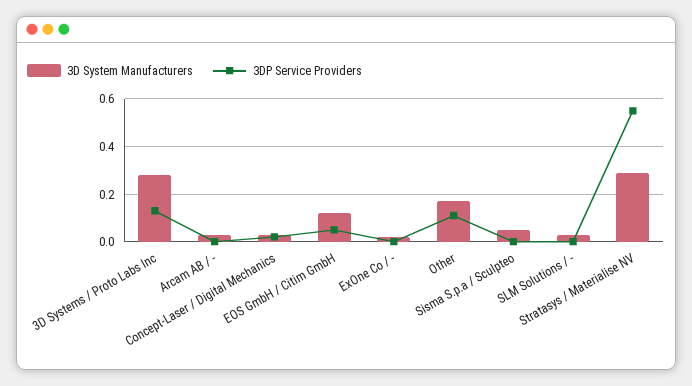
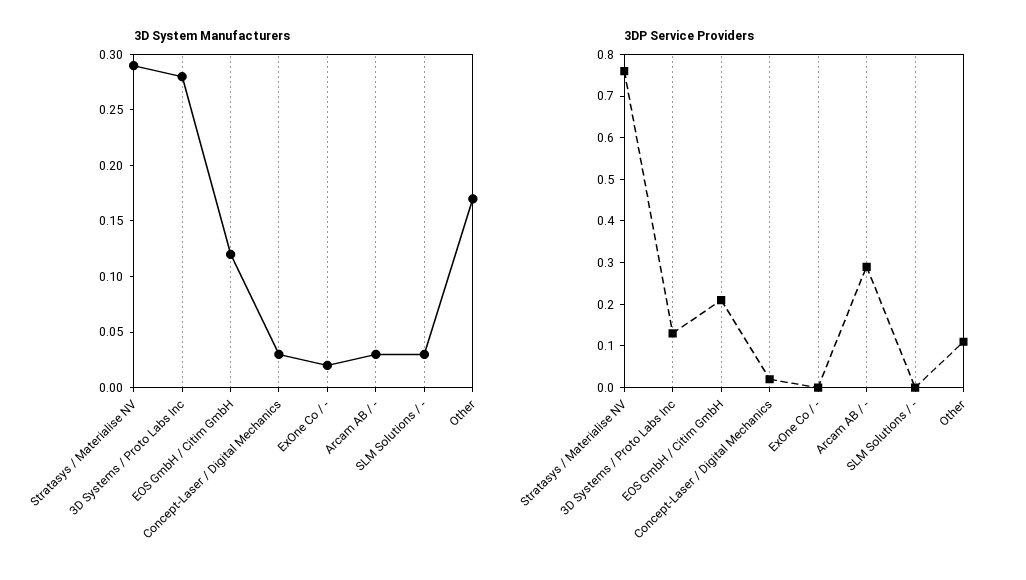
  {
    "3D System Manufacturers": {
      "3D Systems / Proto Labs Inc": 0.28,
      "Arcam AB / -": 0.03,
      "Concept-Laser / Digital Mechanics": 0.03,
      "EOS GmbH / Citim GmbH": 0.12,
      "ExOne Co / -": 0.02,
      "Other": 0.17,
-     "Sisma S.p.a / Sculpteo": 0.05,
      "SLM Solutions / -": 0.03,
      "Stratasys / Materialise NV": 0.29
    },
    "3DP Service Providers": {
      "3D Systems / Proto Labs Inc": 0.15,
-     "Arcam AB / -": 0,
+     "Arcam AB / -": 0.3,
      "Concept-Laser / Digital Mechanics": 0,
-     "EOS GmbH / Citim GmbH": 0.05,
+     "EOS GmbH / Citim GmbH": 0.2,
      "ExOne Co / -": 0,
      "Other": 0.1,
-     "Sisma S.p.a / Sculpteo": 0,
      "SLM Solutions / -": 0,
-     "Stratasys / Materialise NV": 0.55
+     "Stratasys / Materialise NV": 0.75
    }
  }

